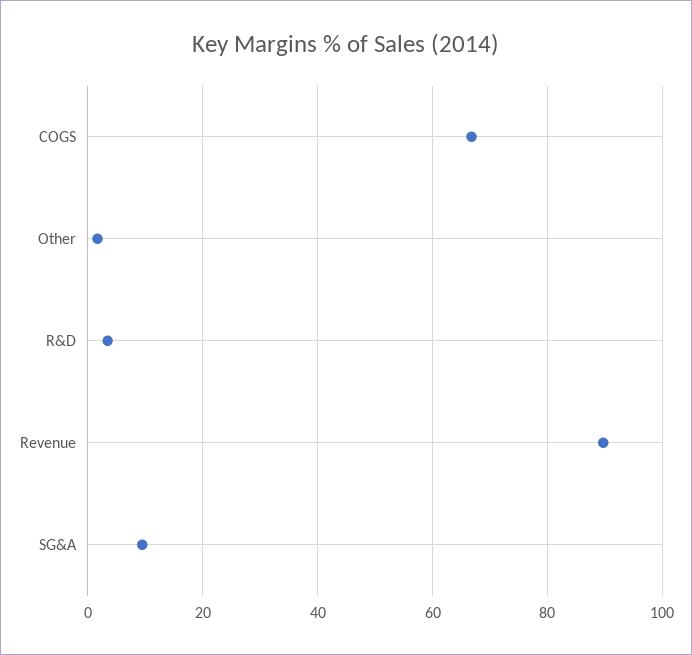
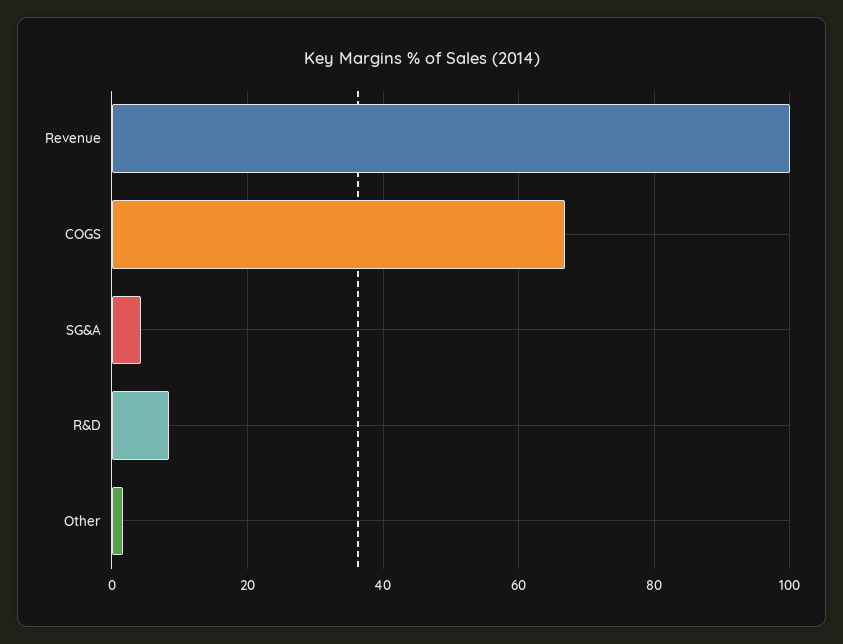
  {
    "COGS": 66,
    "Other": 2,
-   "R&D": 4,
+   "R&D": 8,
-   "Revenue": 90,
+   "Revenue": 100,
-   "SG&A": 10
+   "SG&A": 4
  }

